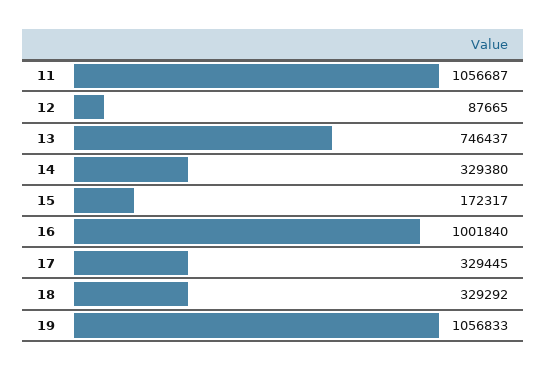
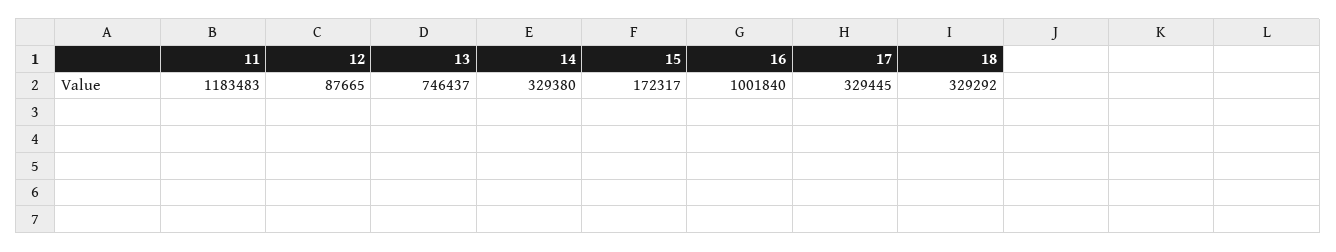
  {
-   "11": 1056687,
+   "11": 1183483,
    "12": 87665,
    "13": 746437,
    "14": 329380,
    "15": 172317,
    "16": 1001840,
    "17": 329445,
-   "18": 329292,
+   "18": 329292
-   "19": 1056833
  }

